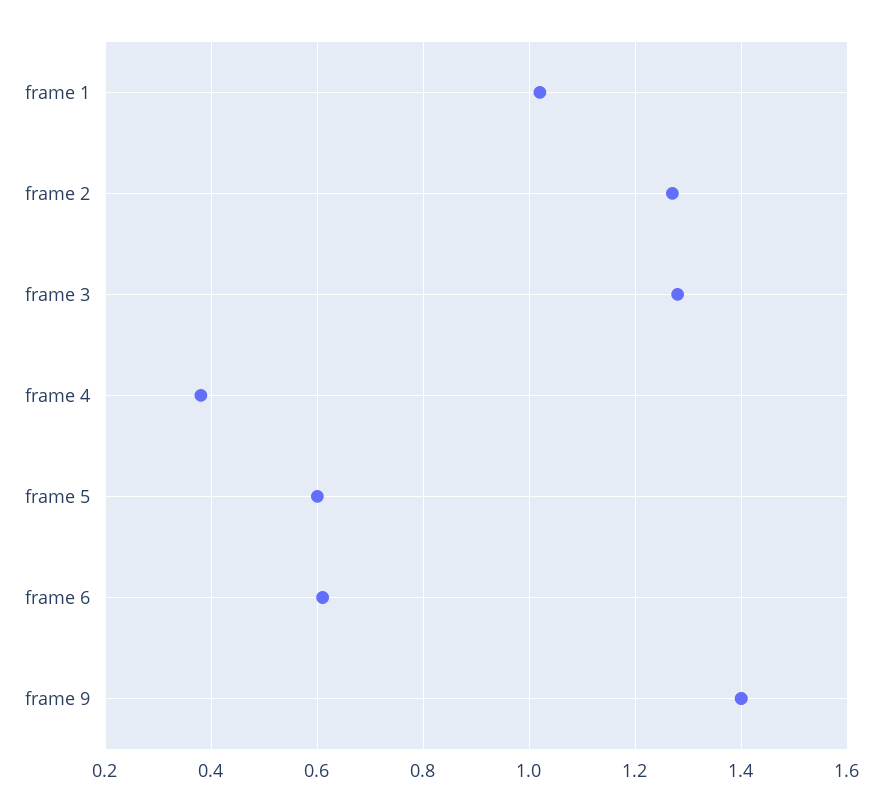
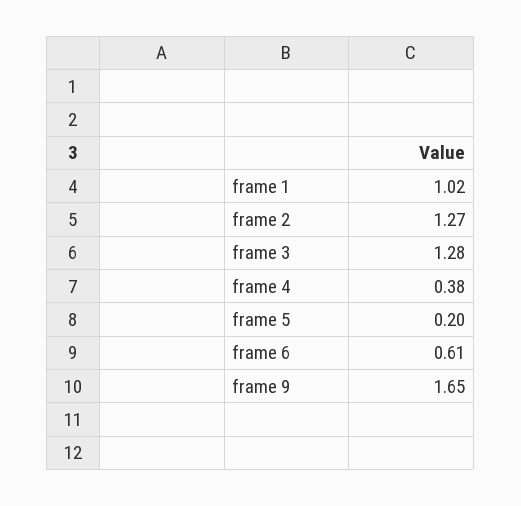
  {
    "frame 1": 1.02,
    "frame 2": 1.27,
    "frame 3": 1.28,
    "frame 4": 0.38,
-   "frame 5": 0.6,
+   "frame 5": 0.2,
    "frame 6": 0.61,
-   "frame 9": 1.4
+   "frame 9": 1.65
  }

